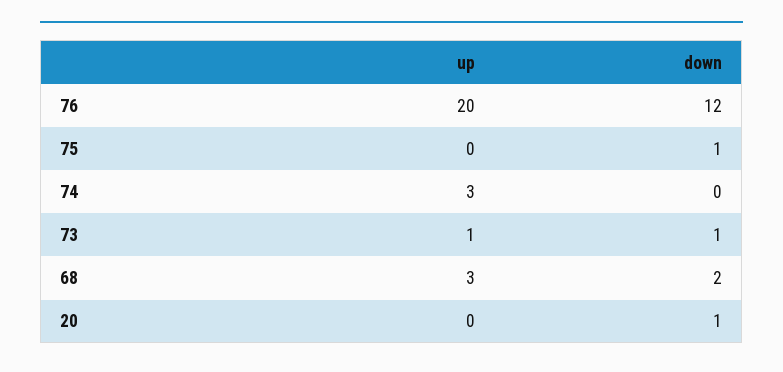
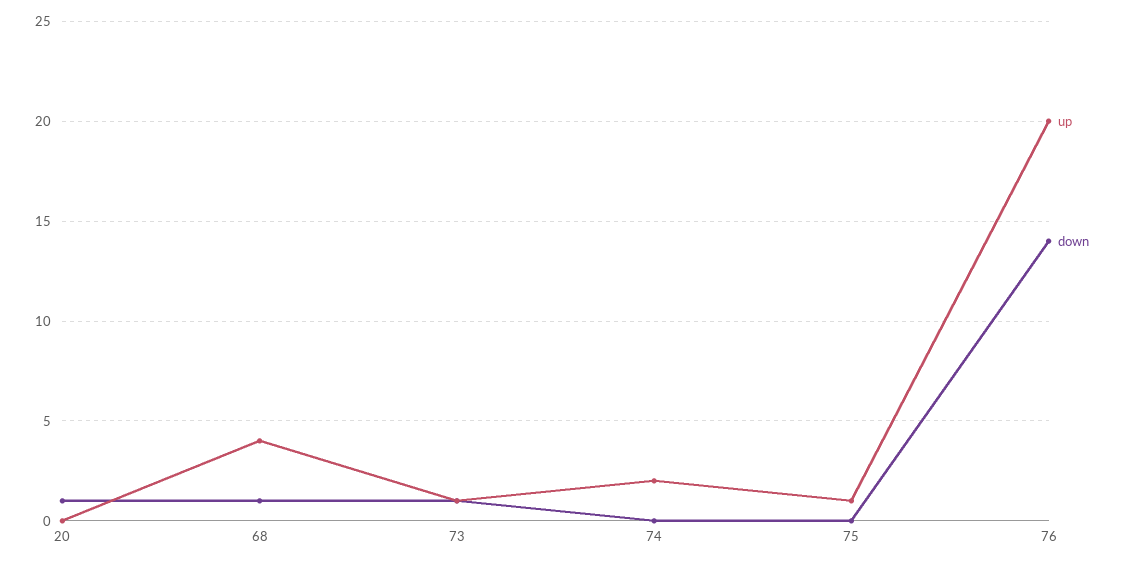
  {
    "up": {
      "76": 20,
-     "75": 0,
+     "75": 1,
-     "74": 3,
+     "74": 2,
      "73": 1,
-     "68": 3,
+     "68": 4,
      "20": 0
    },
    "down": {
-     "76": 12,
+     "76": 14,
-     "75": 1,
+     "75": 0,
      "74": 0,
      "73": 1,
-     "68": 2,
+     "68": 1,
      "20": 1
    }
  }

